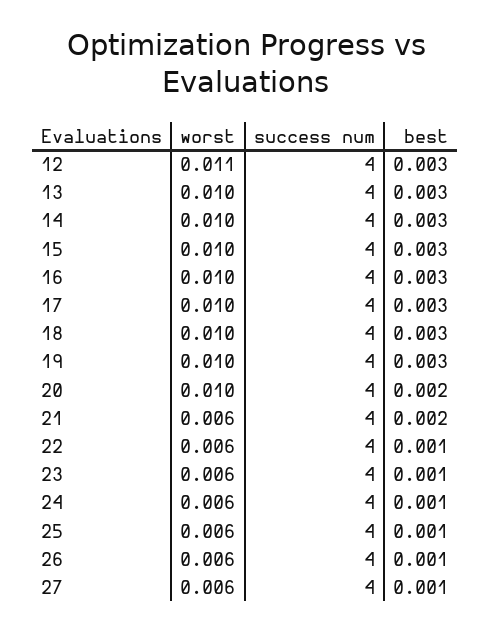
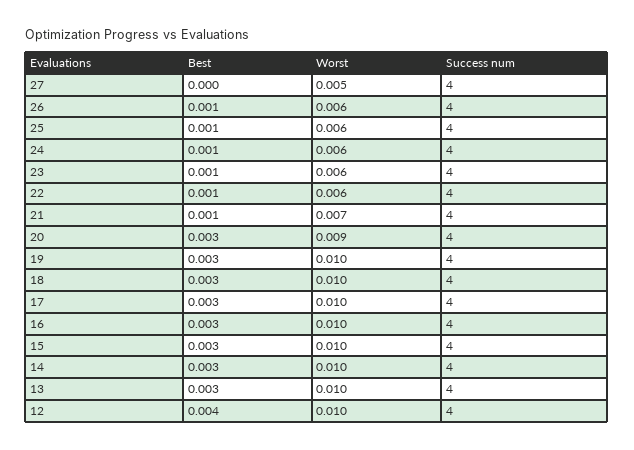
  {
    "worst": {
-     "12": 0.011,
+     "12": 0.01,
      "13": 0.01,
      "14": 0.01,
      "15": 0.01,
      "16": 0.01,
      "17": 0.01,
      "18": 0.01,
      "19": 0.01,
-     "20": 0.01,
+     "20": 0.009,
-     "21": 0.006,
+     "21": 0.007,
      "22": 0.006,
      "23": 0.006,
      "24": 0.006,
      "25": 0.006,
      "26": 0.006,
-     "27": 0.006
+     "27": 0.005
    },
    "success num": {
      "12": 4,
      "13": 4,
      "14": 4,
      "15": 4,
      "16": 4,
      "17": 4,
      "18": 4,
      "19": 4,
      "20": 4,
      "21": 4,
      "22": 4,
      "23": 4,
      "24": 4,
      "25": 4,
      "26": 4,
      "27": 4
    },
    "best": {
-     "12": 0.003,
+     "12": 0.004,
      "13": 0.003,
      "14": 0.003,
      "15": 0.003,
      "16": 0.003,
      "17": 0.003,
      "18": 0.003,
      "19": 0.003,
-     "20": 0.002,
+     "20": 0.003,
-     "21": 0.002,
+     "21": 0.001,
      "22": 0.001,
      "23": 0.001,
      "24": 0.001,
      "25": 0.001,
      "26": 0.001,
-     "27": 0.001
+     "27": 0
    }
  }

